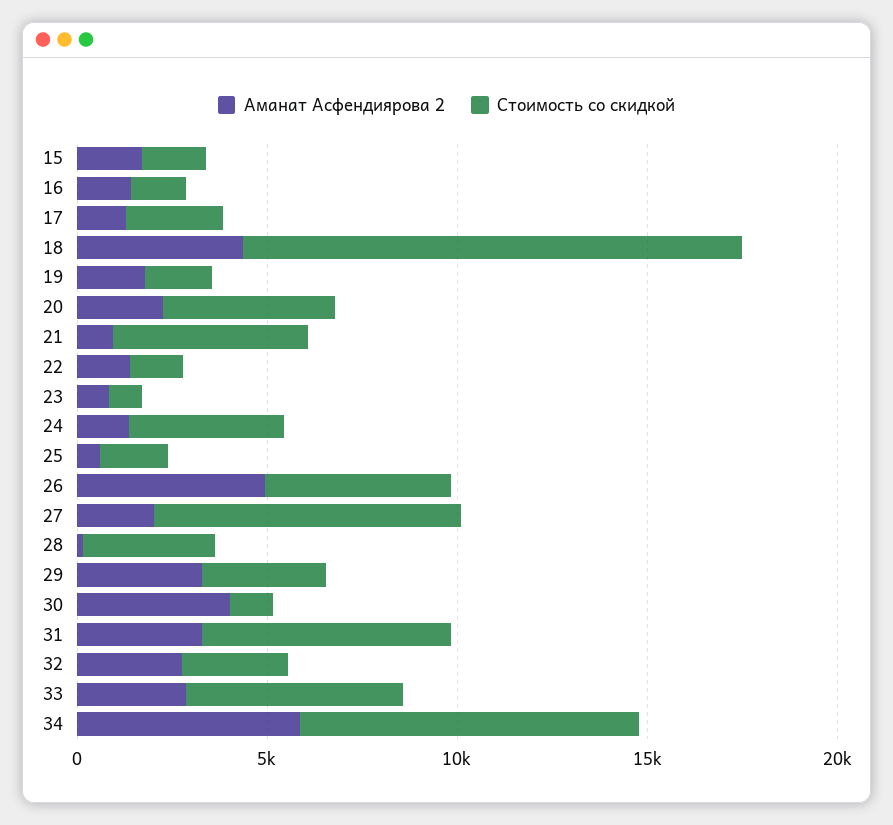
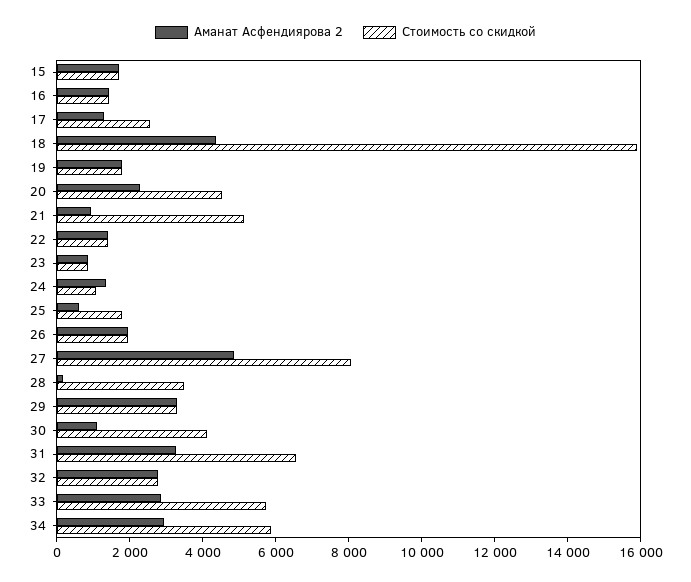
  {
    "Аманат Асфендиярова 2": {
      "15": 1500,
      "16": 1500,
      "17": 1500,
      "18": 4500,
      "19": 2000,
      "20": 2500,
      "21": 1000,
      "22": 1500,
      "23": 1000,
      "24": 1500,
      "25": 500,
-     "26": 5000,
+     "26": 2000,
-     "27": 2000,
+     "27": 5000,
      "28": 0,
      "29": 3500,
-     "30": 4000,
+     "30": 1000,
      "31": 3500,
      "32": 3000,
      "33": 3000,
-     "34": 6000
+     "34": 3000
    },
    "Стоимость со скидкой": {
      "15": 1500,
      "16": 1500,
      "17": 2500,
-     "18": 13000,
+     "18": 16000,
      "19": 2000,
      "20": 4500,
      "21": 5000,
      "22": 1500,
      "23": 1000,
-     "24": 4000,
+     "24": 1000,
      "25": 2000,
-     "26": 5000,
+     "26": 2000,
      "27": 8000,
      "28": 3500,
      "29": 3500,
-     "30": 1000,
+     "30": 4000,
      "31": 6500,
      "32": 3000,
      "33": 5500,
-     "34": 9000
+     "34": 6000
    }
  }

